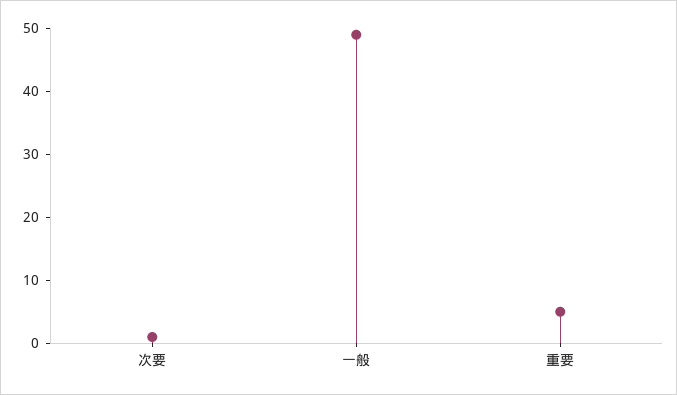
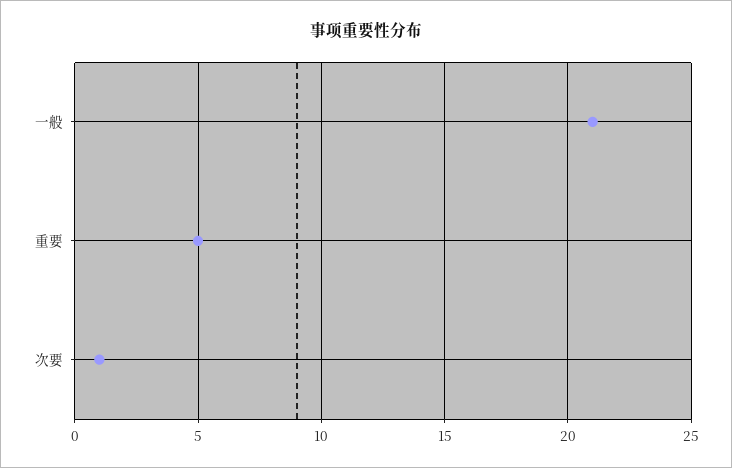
  {
    "次要": 1,
-   "一般": 50,
+   "一般": 21,
    "重要": 5
  }

